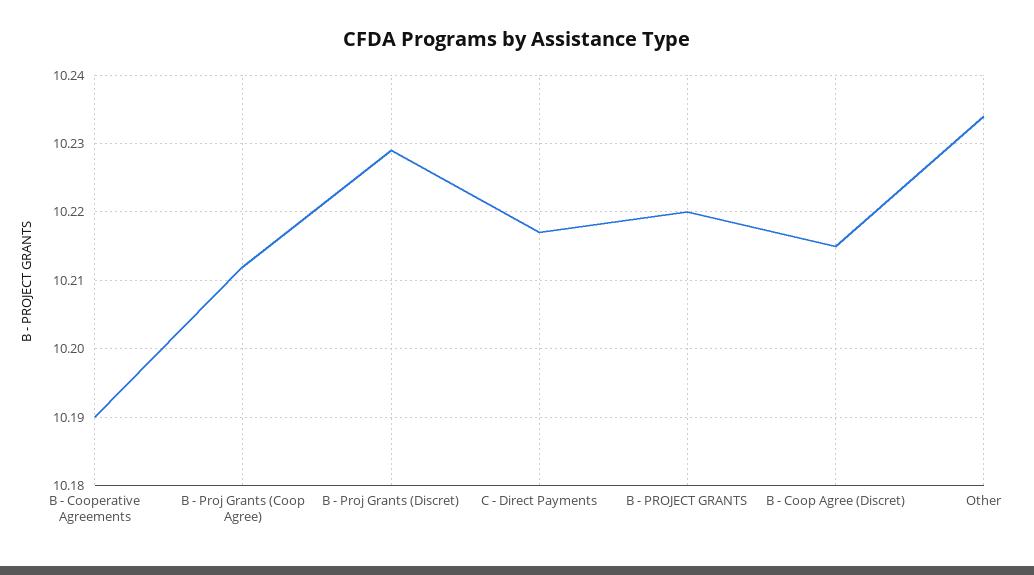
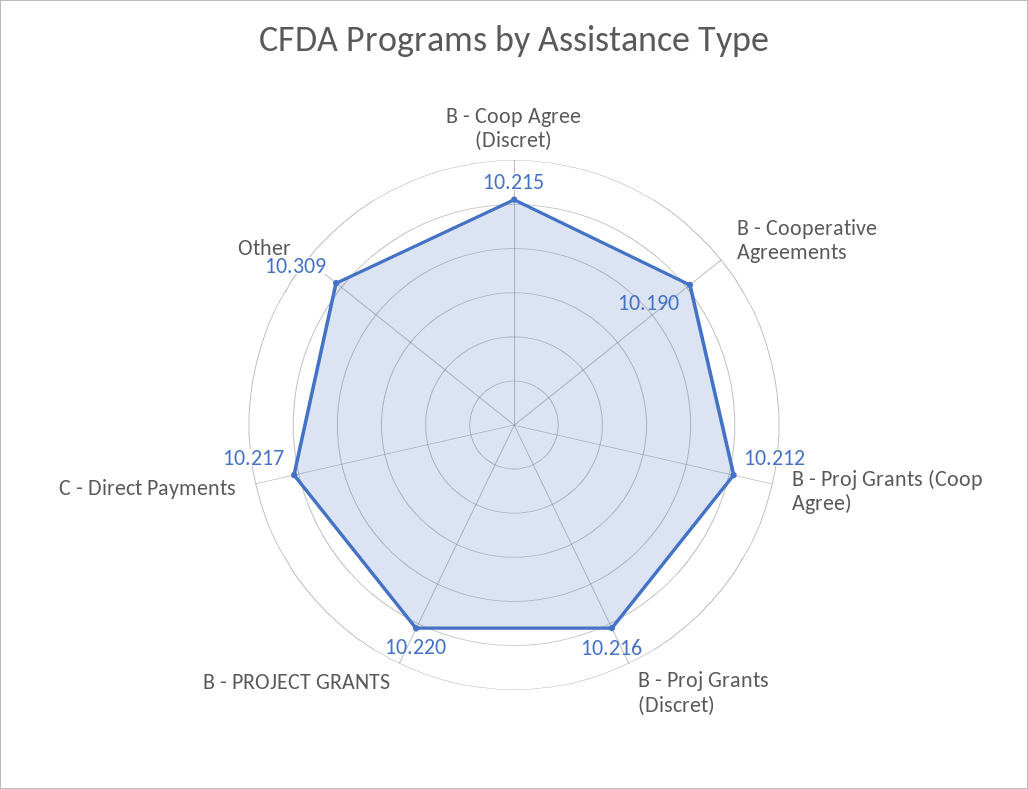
  {
    "B - Cooperative Agreements": 10.19,
    "B - Proj Grants (Coop Agree)": 10.212,
-   "B - Proj Grants (Discret)": 10.229,
+   "B - Proj Grants (Discret)": 10.216,
    "C - Direct Payments": 10.217,
    "B - PROJECT GRANTS": 10.22,
    "B - Coop Agree (Discret)": 10.215,
-   "Other": 10.234
+   "Other": 10.309
  }

